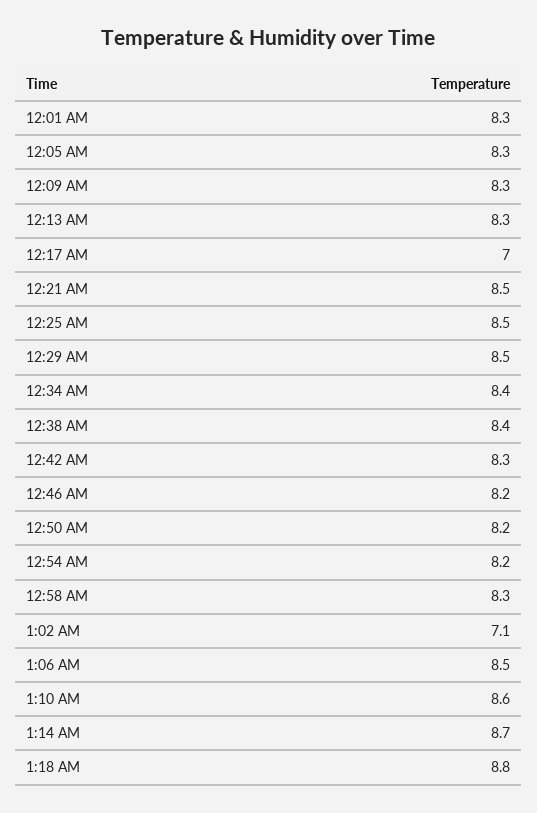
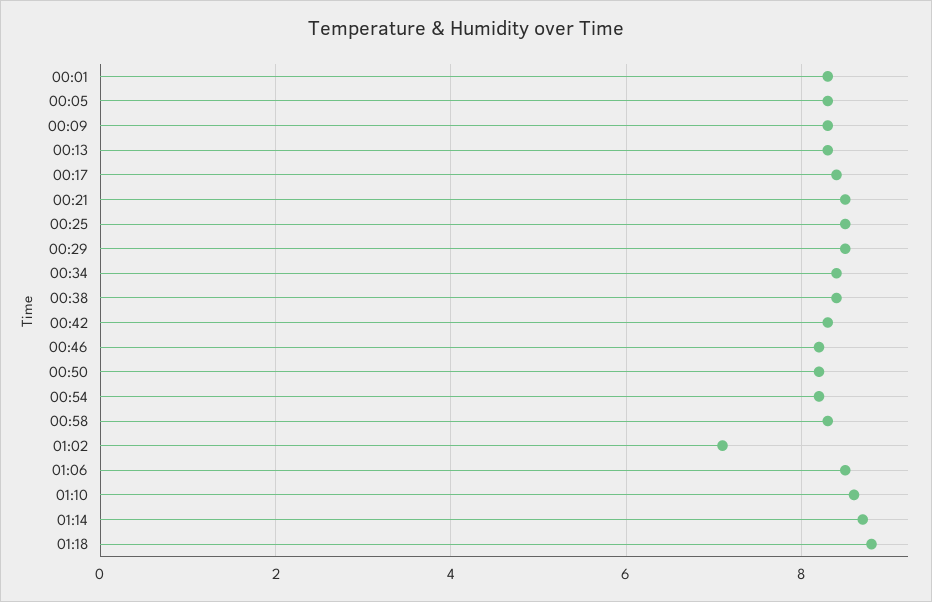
  {
    "12:01 AM": 8.3,
    "12:05 AM": 8.3,
    "12:09 AM": 8.3,
    "12:13 AM": 8.3,
-   "12:17 AM": 7,
+   "12:17 AM": 8.5,
    "12:21 AM": 8.5,
    "12:25 AM": 8.5,
    "12:29 AM": 8.5,
    "12:34 AM": 8.4,
    "12:38 AM": 8.4,
    "12:42 AM": 8.3,
    "12:46 AM": 8.2,
    "12:50 AM": 8.2,
    "12:54 AM": 8.2,
    "12:58 AM": 8.3,
    "1:02 AM": 7.1,
    "1:06 AM": 8.5,
    "1:10 AM": 8.6,
    "1:14 AM": 8.7,
    "1:18 AM": 8.8
  }

